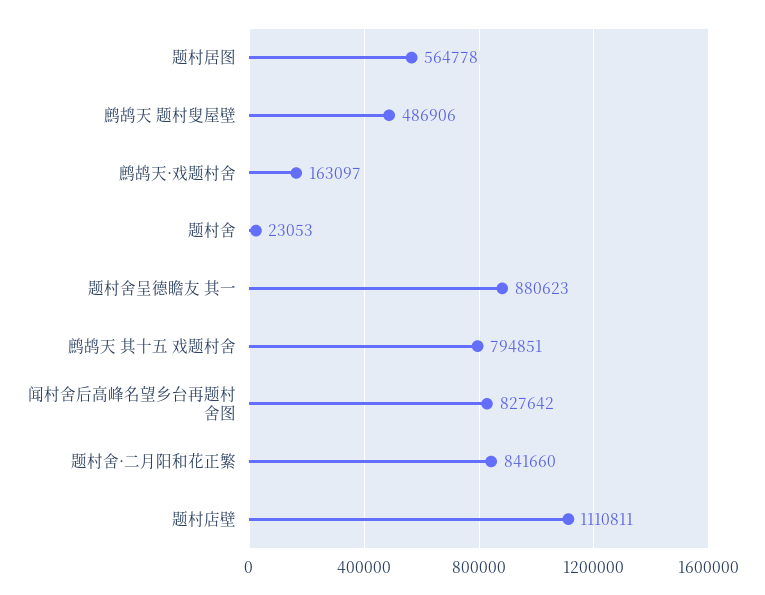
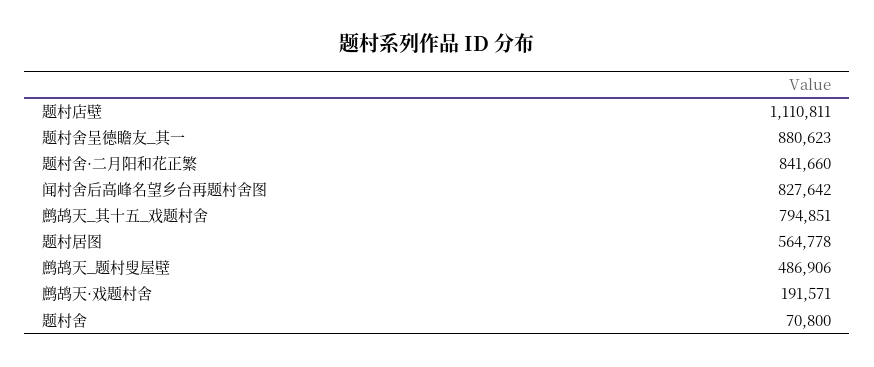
  {
    "题村居图": 564778,
    "鹧鸪天 题村叟屋壁": 486906,
-   "鹧鸪天·戏题村舍": 163097,
+   "鹧鸪天·戏题村舍": 191571,
-   "题村舍": 23053,
+   "题村舍": 70800,
    "题村舍呈德瞻友 其一": 880623,
    "鹧鸪天 其十五 戏题村舍": 794851,
    "闻村舍后高峰名望乡台再题村舍图": 827642,
    "题村舍·二月阳和花正繁": 841660,
    "题村店壁": 1110811
  }

